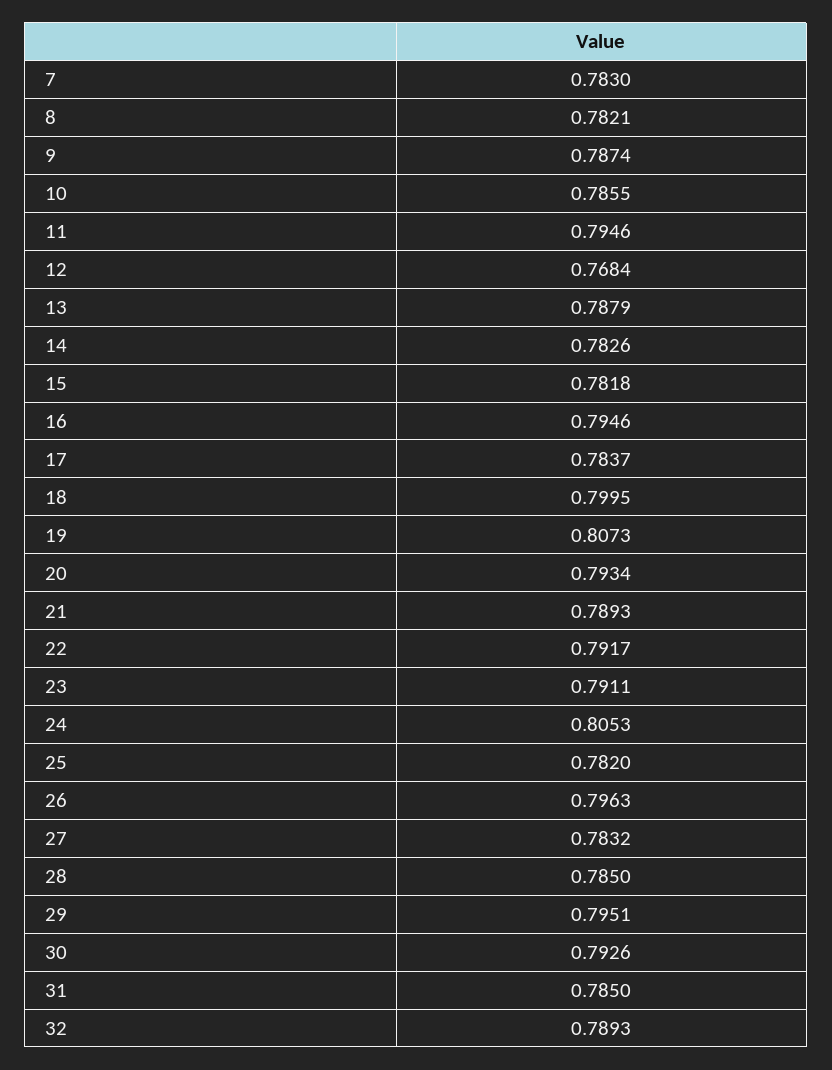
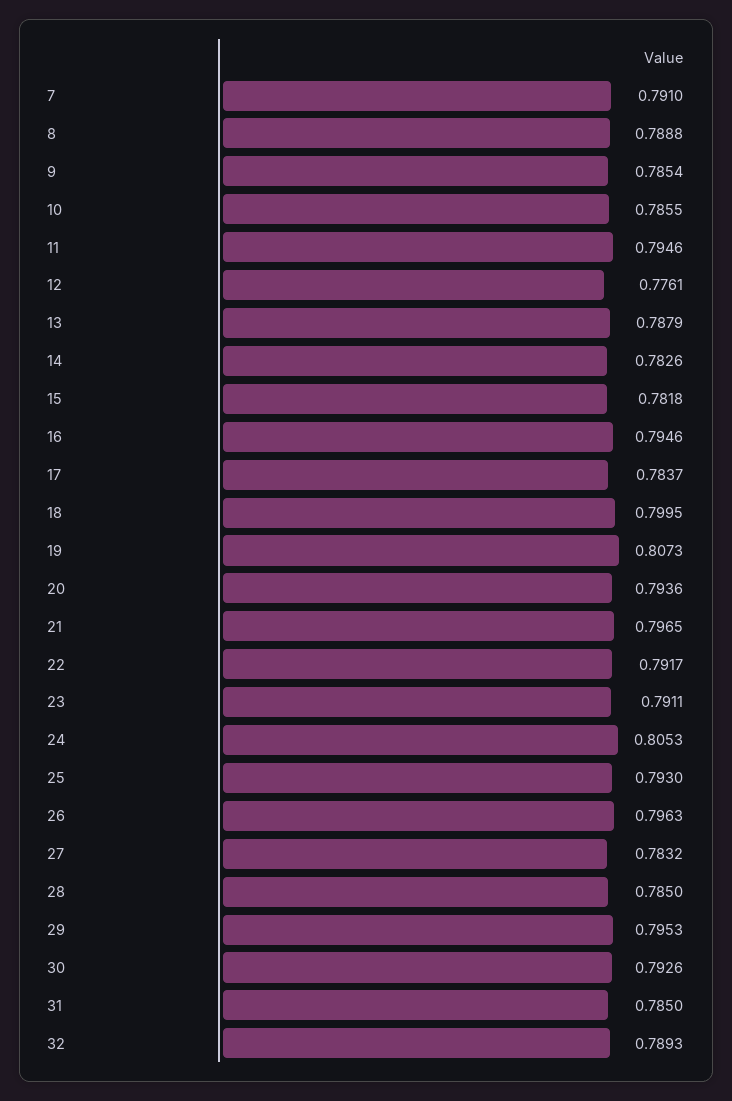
  {
-   "7": 0.783,
+   "7": 0.791,
-   "8": 0.7821,
+   "8": 0.7888,
-   "9": 0.7874,
+   "9": 0.7854,
    "10": 0.7855,
    "11": 0.7946,
-   "12": 0.7684,
+   "12": 0.7761,
    "13": 0.7879,
    "14": 0.7826,
    "15": 0.7818,
    "16": 0.7946,
    "17": 0.7837,
    "18": 0.7995,
    "19": 0.8073,
-   "20": 0.7934,
+   "20": 0.7936,
-   "21": 0.7893,
+   "21": 0.7965,
    "22": 0.7917,
    "23": 0.7911,
    "24": 0.8053,
-   "25": 0.782,
+   "25": 0.793,
    "26": 0.7963,
    "27": 0.7832,
    "28": 0.785,
-   "29": 0.7951,
+   "29": 0.7953,
    "30": 0.7926,
    "31": 0.785,
    "32": 0.7893
  }

